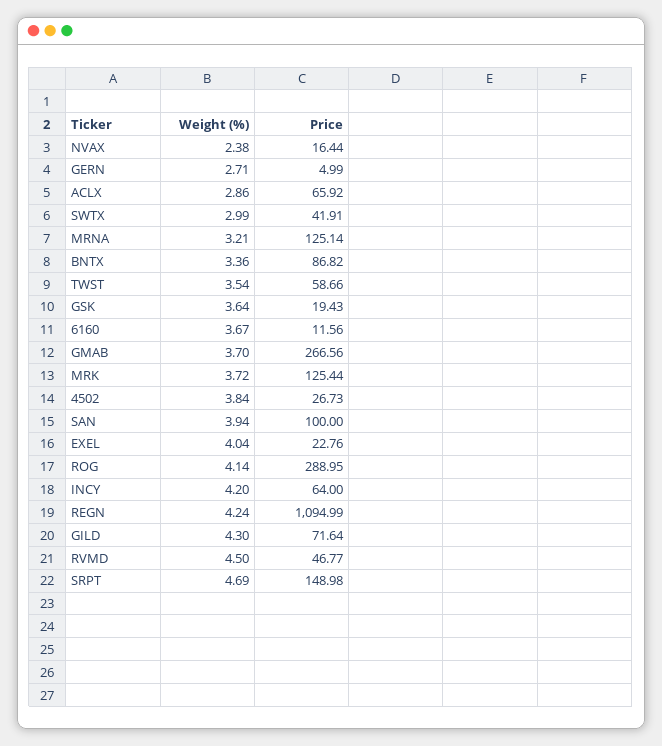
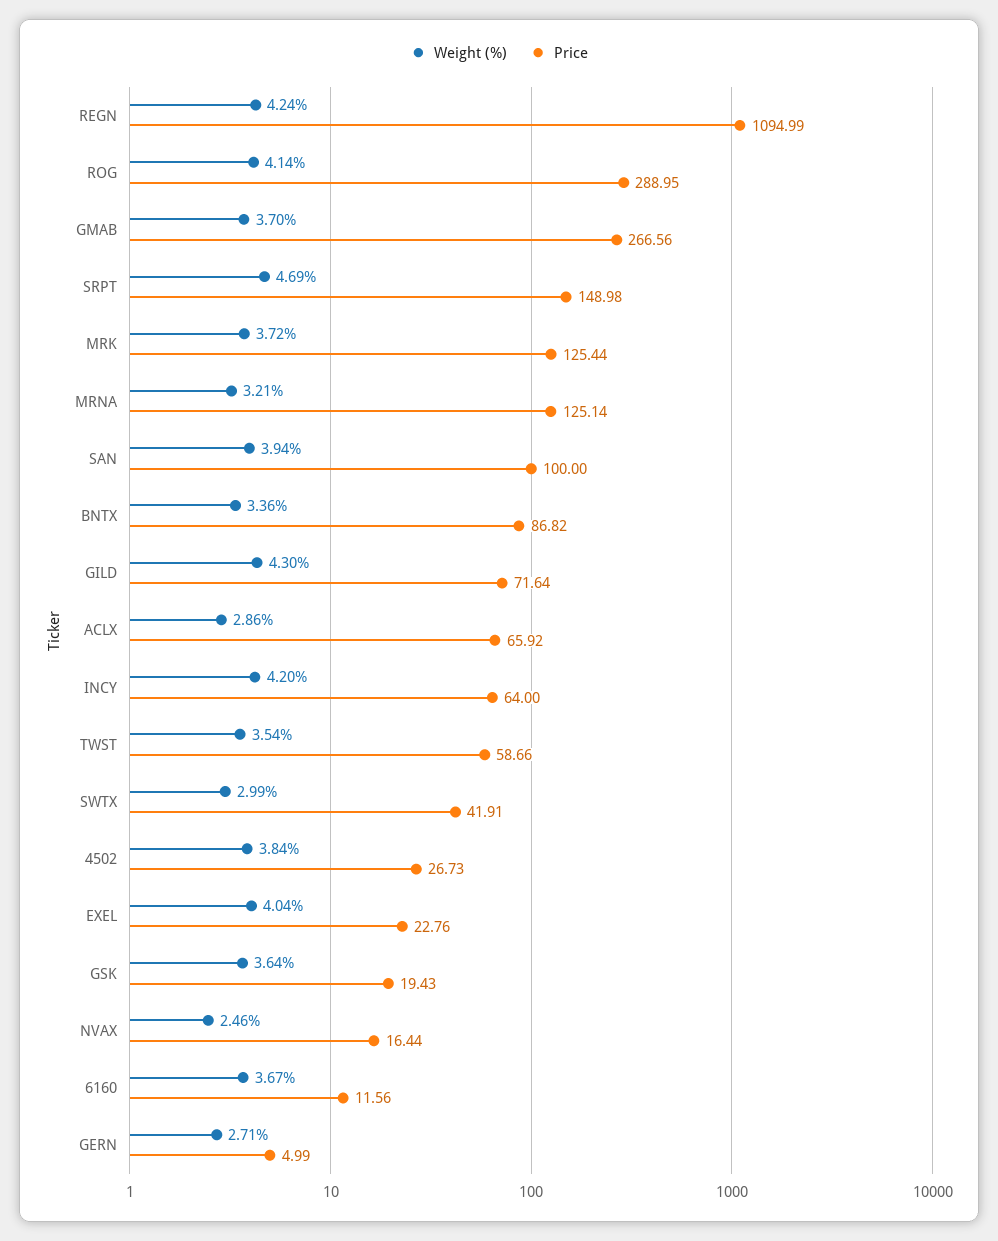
  {
    "Weight (%)": {
-     "NVAX": 2.38,
+     "NVAX": 2.46,
      "GERN": 2.71,
      "ACLX": 2.86,
      "SWTX": 2.99,
      "MRNA": 3.21,
      "BNTX": 3.36,
      "TWST": 3.54,
      "GSK": 3.64,
      "6160": 3.67,
      "GMAB": 3.7,
      "MRK": 3.72,
      "4502": 3.84,
      "SAN": 3.94,
      "EXEL": 4.04,
      "ROG": 4.14,
      "INCY": 4.2,
      "REGN": 4.24,
      "GILD": 4.3,
-     "RVMD": 4.5,
      "SRPT": 4.69
    },
    "Price": {
      "NVAX": 16.44,
      "GERN": 4.99,
      "ACLX": 65.92,
      "SWTX": 41.91,
      "MRNA": 125.14,
      "BNTX": 86.82,
      "TWST": 58.66,
      "GSK": 19.43,
      "6160": 11.56,
      "GMAB": 266.56,
      "MRK": 125.44,
      "4502": 26.73,
      "SAN": 100,
      "EXEL": 22.76,
      "ROG": 288.95,
      "INCY": 64,
      "REGN": 1094.99,
      "GILD": 71.64,
-     "RVMD": 46.77,
      "SRPT": 148.98
    }
  }

